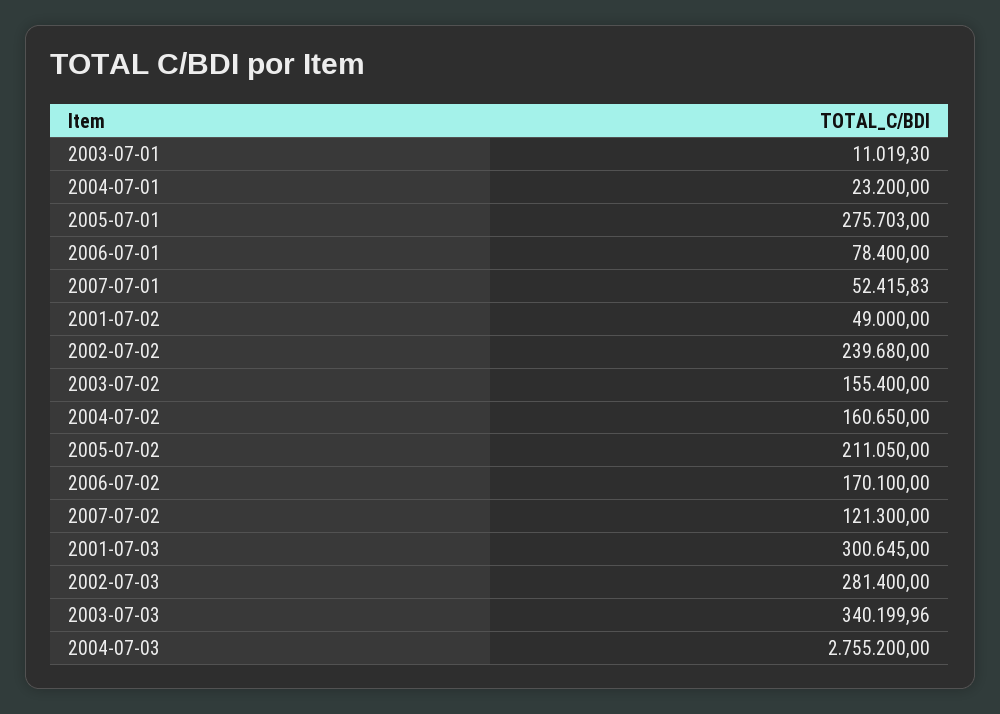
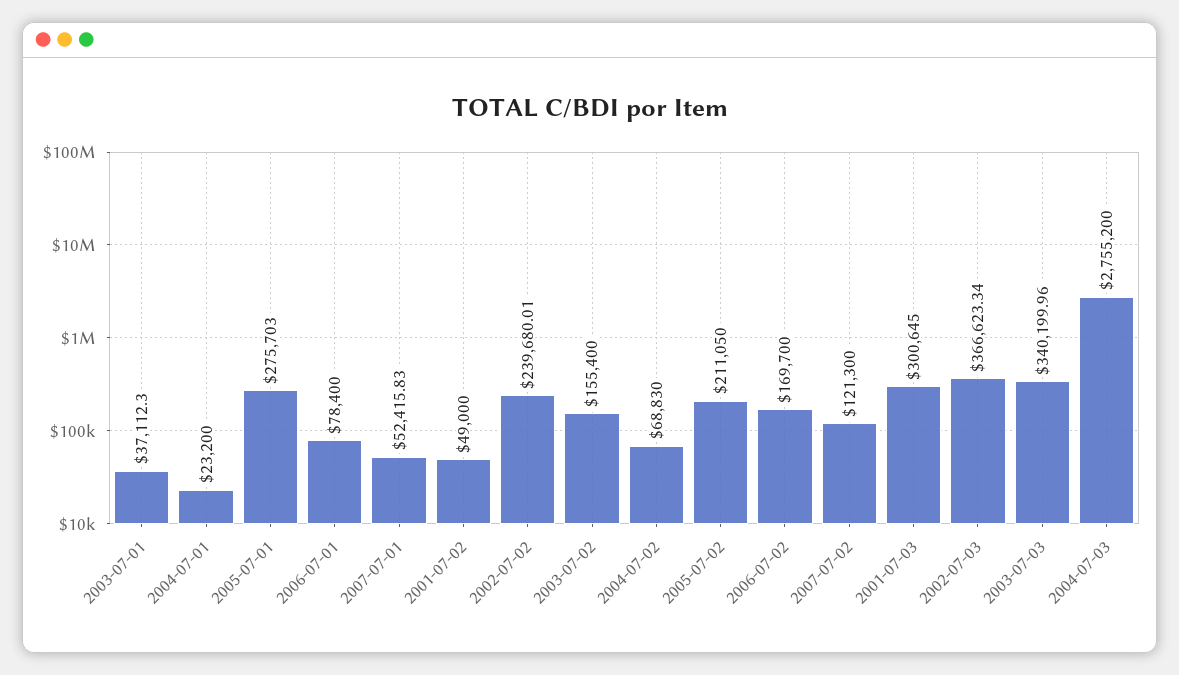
  {
-   "2003-07-01": 11019.3,
+   "2003-07-01": 37112.3,
    "2004-07-01": 23200,
    "2005-07-01": 275703,
    "2006-07-01": 78400,
    "2007-07-01": 52415.83,
    "2001-07-02": 49000,
-   "2002-07-02": 239680,
+   "2002-07-02": 239680.01,
    "2003-07-02": 155400,
-   "2004-07-02": 160650,
+   "2004-07-02": 68830,
    "2005-07-02": 211050,
-   "2006-07-02": 170100,
+   "2006-07-02": 169700,
    "2007-07-02": 121300,
    "2001-07-03": 300645,
-   "2002-07-03": 281400,
+   "2002-07-03": 366623.34,
    "2003-07-03": 340199.96,
    "2004-07-03": 2755200
  }

